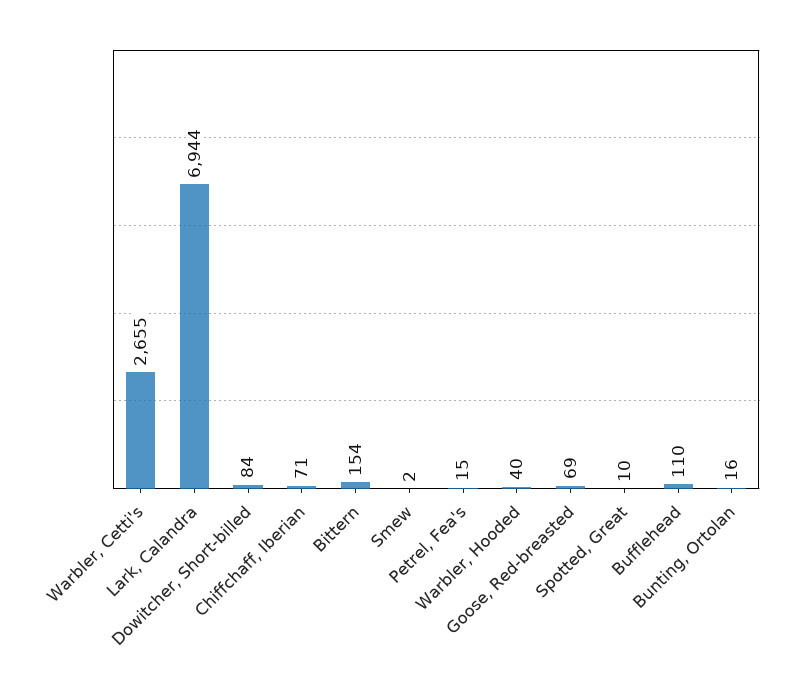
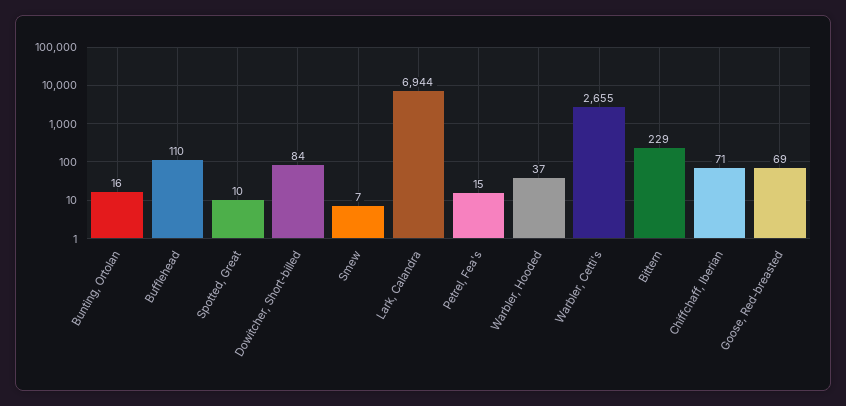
  {
    "Warbler, Cetti's": 2655,
    "Lark, Calandra": 6944,
    "Dowitcher, Short-billed": 84,
    "Chiffchaff, Iberian": 71,
-   "Bittern": 154,
+   "Bittern": 229,
-   "Smew": 2,
+   "Smew": 7,
    "Petrel, Fea's": 15,
-   "Warbler, Hooded": 40,
+   "Warbler, Hooded": 37,
    "Goose, Red-breasted": 69,
    "Spotted, Great": 10,
    "Bufflehead": 110,
    "Bunting, Ortolan": 16
  }

